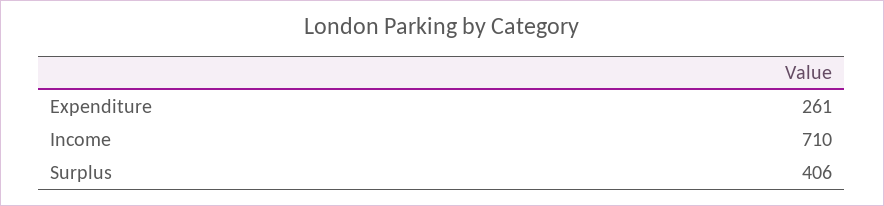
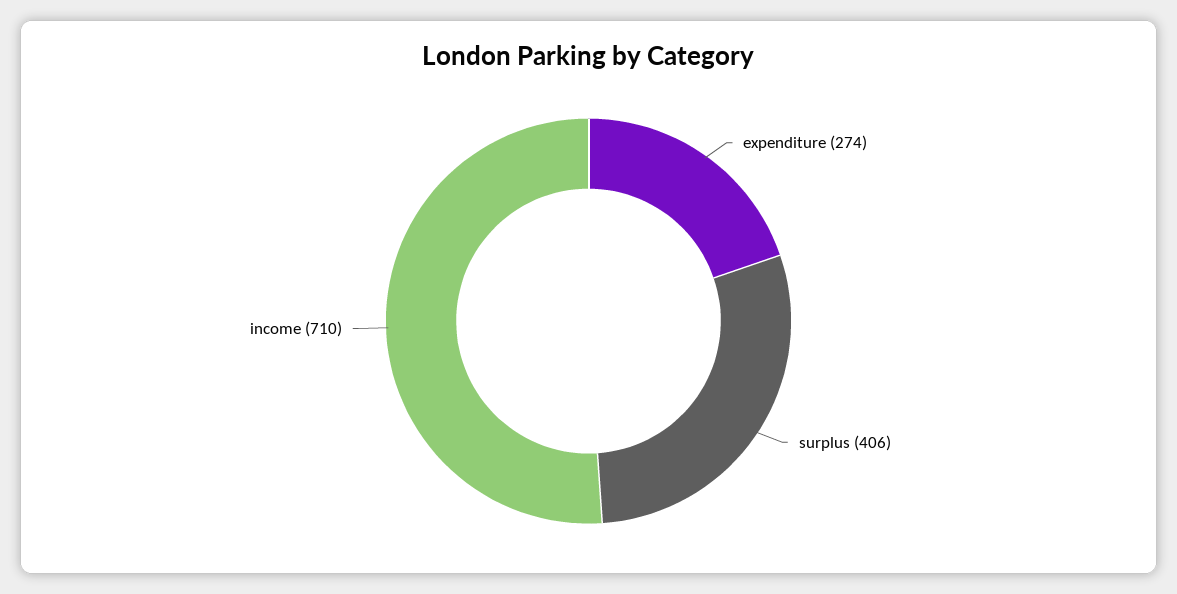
  {
-   "Expenditure": 261,
+   "Expenditure": 274,
    "Income": 710,
    "Surplus": 406
  }

